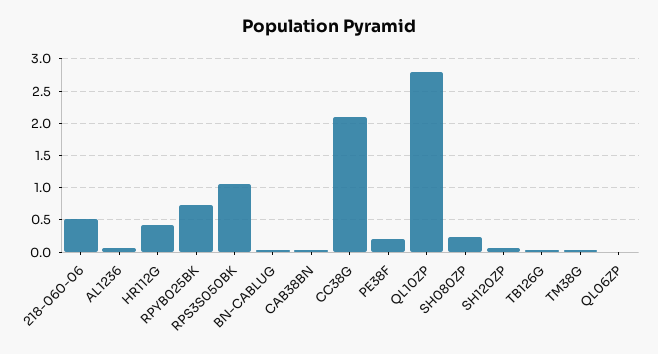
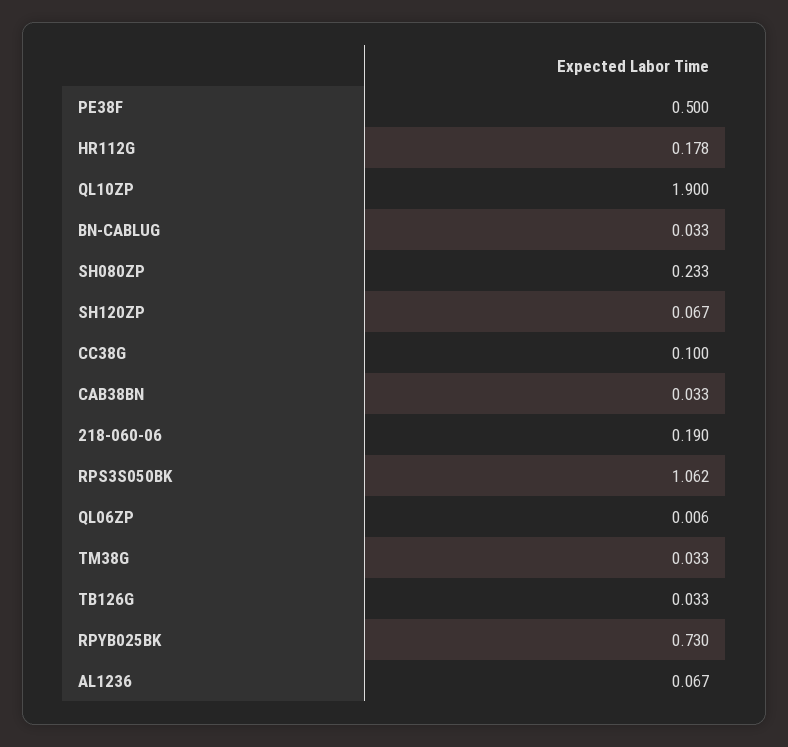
  {
-   "218-060-06": 0.5,
+   "218-060-06": 0.19,
    "AL1236": 0.067,
-   "HR112G": 0.4,
+   "HR112G": 0.178,
    "RPYB025BK": 0.73,
    "RPS3S050BK": 1.062,
    "BN-CABLUG": 0.033,
    "CAB38BN": 0.033,
-   "CC38G": 2.1,
+   "CC38G": 0.1,
-   "PE38F": 0.2,
+   "PE38F": 0.5,
-   "QL10ZP": 2.8,
+   "QL10ZP": 1.9,
    "SH080ZP": 0.233,
    "SH120ZP": 0.067,
    "TB126G": 0.033,
    "TM38G": 0.033,
    "QL06ZP": 0.006
  }

